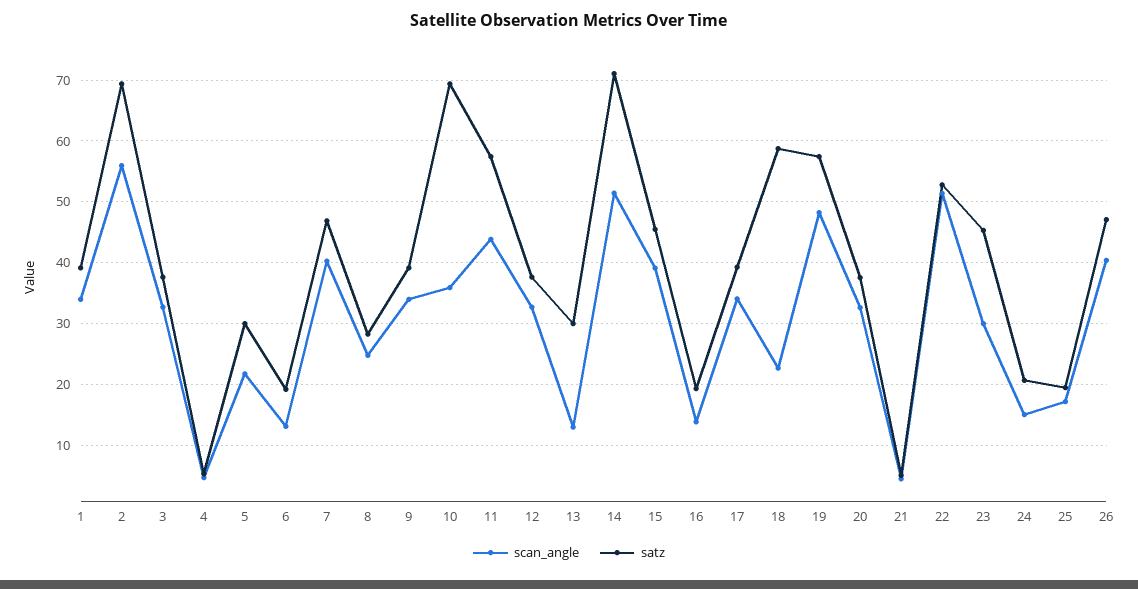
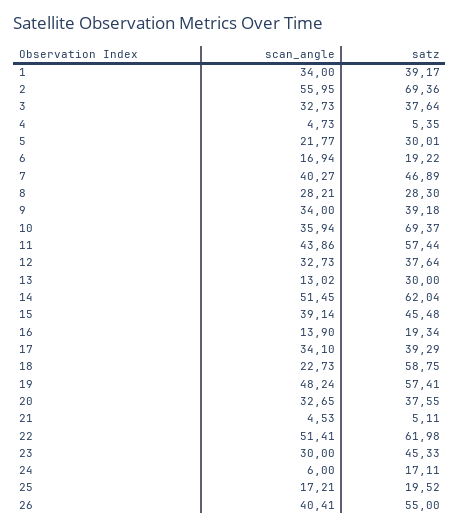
  {
    "scan_angle": {
      "1": 34,
      "2": 55.95,
      "3": 32.73,
      "4": 4.73,
      "5": 21.77,
-     "6": 13,
+     "6": 16.94,
      "7": 40.27,
-     "8": 25,
+     "8": 28.21,
      "9": 34,
      "10": 35.94,
      "11": 43.86,
      "12": 32.73,
      "13": 13.02,
      "14": 51.45,
      "15": 39.14,
      "16": 13.9,
      "17": 34.1,
      "18": 22.73,
      "19": 48.24,
      "20": 32.65,
      "21": 4.53,
      "22": 51.41,
      "23": 30,
-     "24": 15,
+     "24": 6,
      "25": 17.21,
      "26": 40.41
    },
    "satz": {
      "1": 39.17,
      "2": 69.36,
      "3": 37.64,
      "4": 5.35,
      "5": 30.01,
      "6": 19.22,
      "7": 46.89,
      "8": 28.3,
      "9": 39.18,
      "10": 69.37,
      "11": 57.44,
      "12": 37.64,
      "13": 30,
-     "14": 71,
+     "14": 62.04,
      "15": 45.48,
      "16": 19.34,
      "17": 39.29,
      "18": 58.75,
      "19": 57.41,
      "20": 37.55,
      "21": 5.11,
-     "22": 53,
+     "22": 61.98,
      "23": 45.33,
-     "24": 21,
+     "24": 17.11,
      "25": 19.52,
-     "26": 47
+     "26": 55
    }
  }

